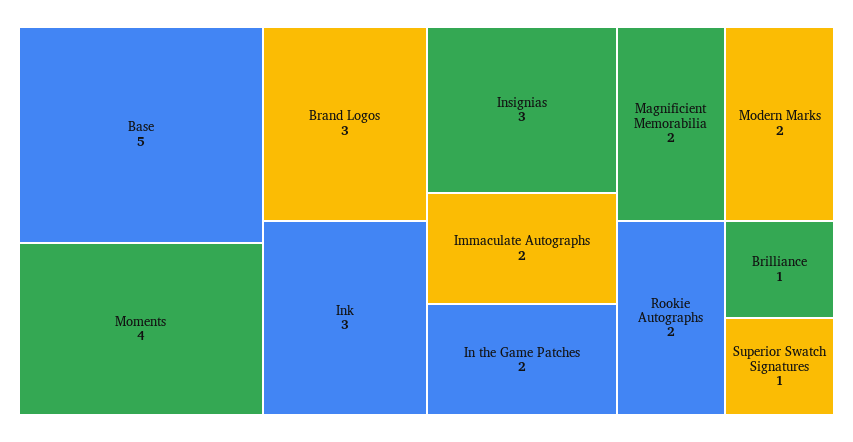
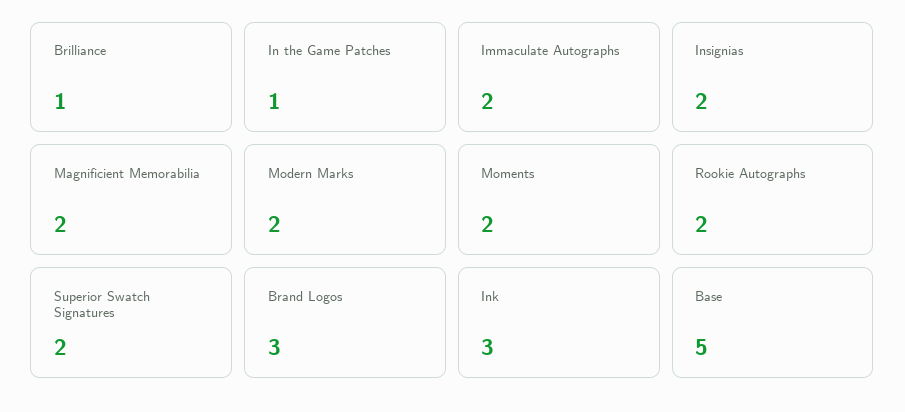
  {
    "Base": 5,
-   "Moments": 4,
+   "Moments": 2,
    "Brand Logos": 3,
    "Ink": 3,
-   "Insignias": 3,
+   "Insignias": 2,
    "Immaculate Autographs": 2,
-   "In the Game Patches": 2,
+   "In the Game Patches": 1,
    "Magnificient Memorabilia": 2,
    "Modern Marks": 2,
    "Rookie Autographs": 2,
    "Brilliance": 1,
-   "Superior Swatch Signatures": 1
+   "Superior Swatch Signatures": 2
  }

